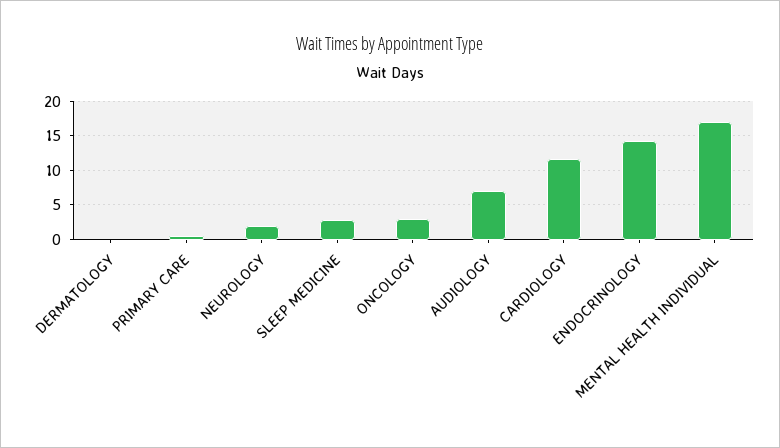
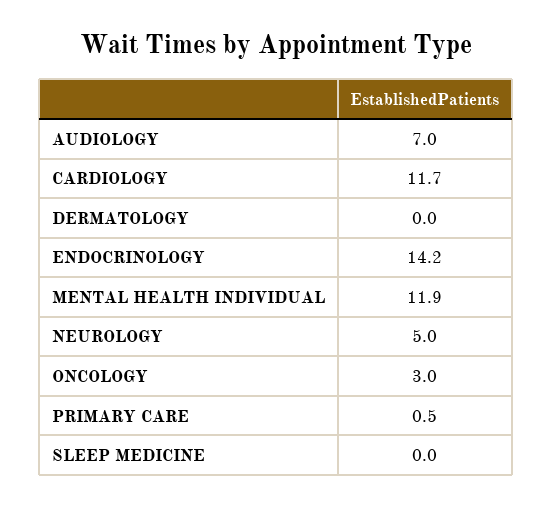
  {
    "DERMATOLOGY": 0,
    "PRIMARY CARE": 0.5,
-   "NEUROLOGY": 2,
+   "NEUROLOGY": 5,
-   "SLEEP MEDICINE": 3,
+   "SLEEP MEDICINE": 0,
    "ONCOLOGY": 3,
    "AUDIOLOGY": 7,
    "CARDIOLOGY": 11.7,
    "ENDOCRINOLOGY": 14.2,
-   "MENTAL HEALTH INDIVIDUAL": 17
+   "MENTAL HEALTH INDIVIDUAL": 11.9
  }

